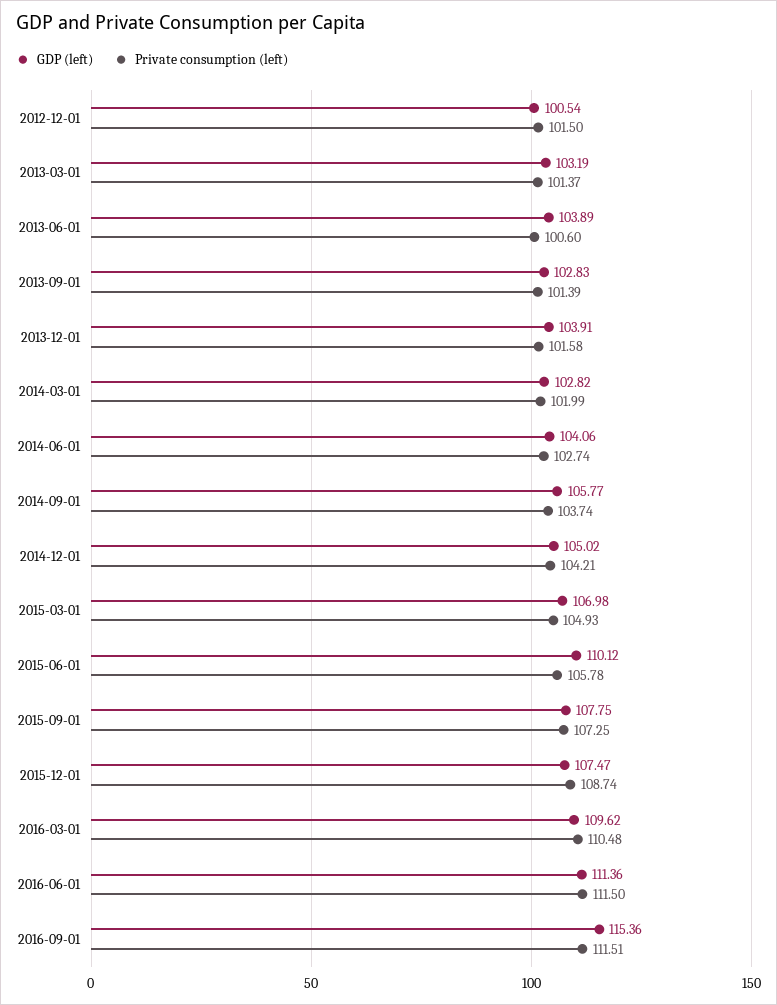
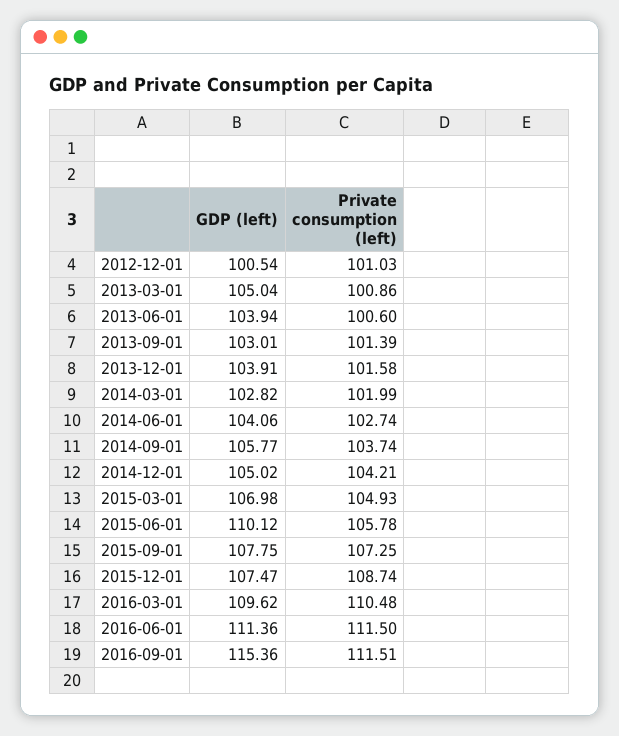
  {
    "GDP (left)": {
      "2012-12-01": 100.54,
-     "2013-03-01": 103.19,
+     "2013-03-01": 105.04,
-     "2013-06-01": 103.89,
+     "2013-06-01": 103.94,
-     "2013-09-01": 102.83,
+     "2013-09-01": 103.01,
      "2013-12-01": 103.91,
      "2014-03-01": 102.82,
      "2014-06-01": 104.06,
      "2014-09-01": 105.77,
      "2014-12-01": 105.02,
      "2015-03-01": 106.98,
      "2015-06-01": 110.12,
      "2015-09-01": 107.75,
      "2015-12-01": 107.47,
      "2016-03-01": 109.62,
      "2016-06-01": 111.36,
      "2016-09-01": 115.36
    },
    "Private consumption (left)": {
-     "2012-12-01": 101.5,
+     "2012-12-01": 101.03,
-     "2013-03-01": 101.37,
+     "2013-03-01": 100.86,
      "2013-06-01": 100.6,
      "2013-09-01": 101.39,
      "2013-12-01": 101.58,
      "2014-03-01": 101.99,
      "2014-06-01": 102.74,
      "2014-09-01": 103.74,
      "2014-12-01": 104.21,
      "2015-03-01": 104.93,
      "2015-06-01": 105.78,
      "2015-09-01": 107.25,
      "2015-12-01": 108.74,
      "2016-03-01": 110.48,
      "2016-06-01": 111.5,
      "2016-09-01": 111.51
    }
  }

